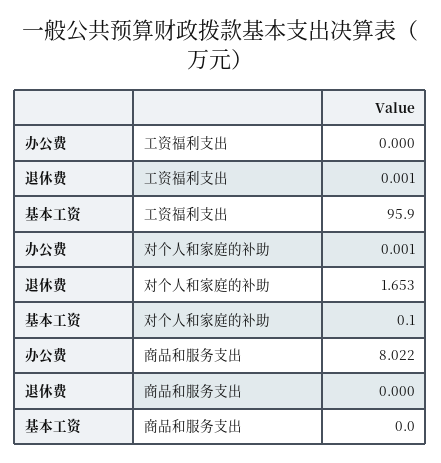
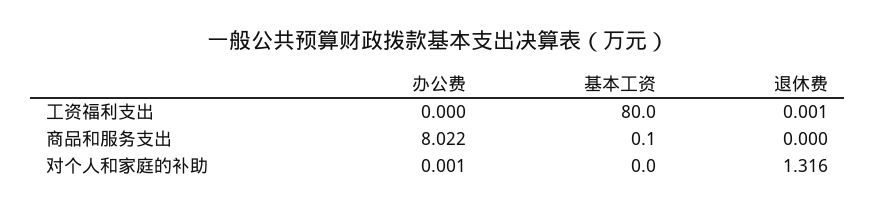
  {
    "办公费": {
      "工资福利支出": 0,
      "对个人和家庭的补助": 0.001,
      "商品和服务支出": 8.022
    },
    "退休费": {
      "工资福利支出": 0.001,
-     "对个人和家庭的补助": 1.653,
+     "对个人和家庭的补助": 1.316,
      "商品和服务支出": 0
    },
    "基本工资": {
-     "工资福利支出": 95.9,
+     "工资福利支出": 80,
-     "对个人和家庭的补助": 0.1,
+     "对个人和家庭的补助": 0,
-     "商品和服务支出": 0
+     "商品和服务支出": 0.1
    }
  }

